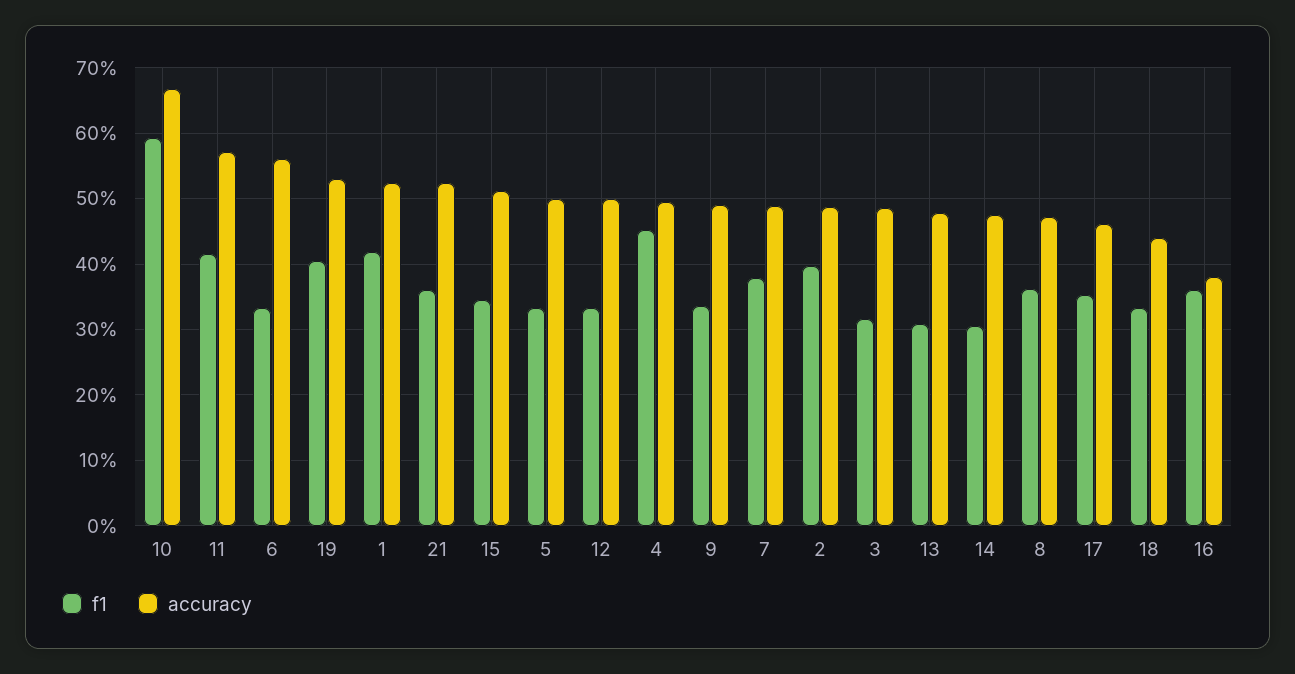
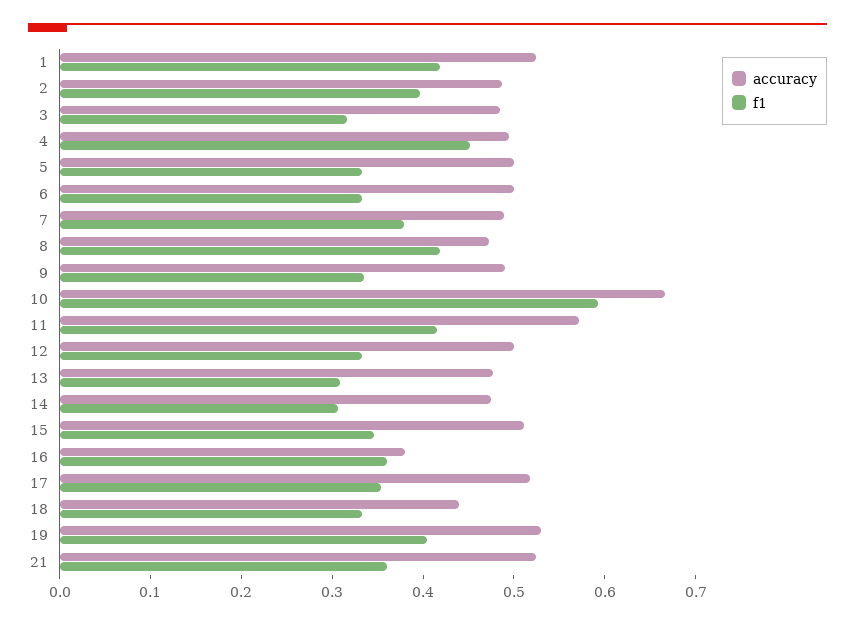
  {
    "f1": {
      "10": 0.59,
      "11": 0.42,
      "6": 0.33,
      "19": 0.4,
      "1": 0.42,
      "21": 0.36,
      "15": 0.35,
      "5": 0.33,
      "12": 0.33,
      "4": 0.45,
      "9": 0.34,
      "7": 0.38,
      "2": 0.4,
      "3": 0.32,
      "13": 0.31,
      "14": 0.31,
-     "8": 0.36,
+     "8": 0.42,
      "17": 0.35,
      "18": 0.33,
      "16": 0.36
    },
    "accuracy": {
      "10": 0.67,
      "11": 0.57,
-     "6": 0.56,
+     "6": 0.5,
      "19": 0.53,
      "1": 0.52,
      "21": 0.52,
      "15": 0.51,
      "5": 0.5,
      "12": 0.5,
      "4": 0.49,
      "9": 0.49,
      "7": 0.49,
      "2": 0.49,
      "3": 0.48,
      "13": 0.48,
      "14": 0.48,
      "8": 0.47,
-     "17": 0.46,
+     "17": 0.52,
      "18": 0.44,
      "16": 0.38
    }
  }

